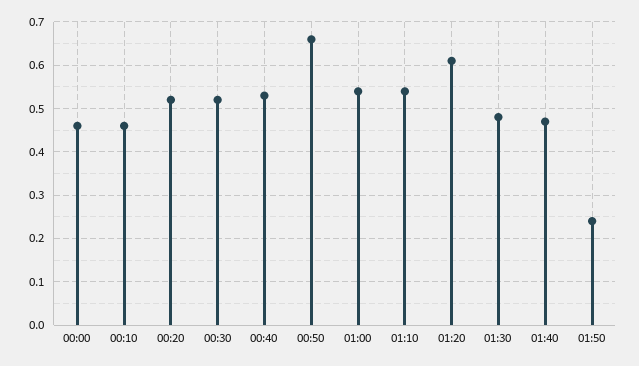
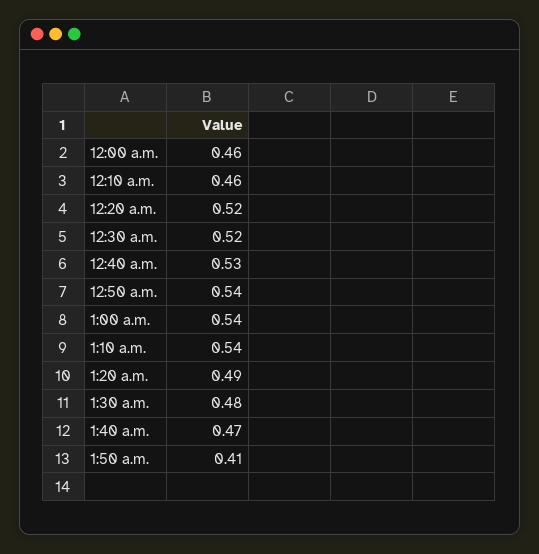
  {
    "00:00": 0.46,
    "00:10": 0.46,
    "00:20": 0.52,
    "00:30": 0.52,
    "00:40": 0.53,
-   "00:50": 0.65,
+   "00:50": 0.54,
    "01:00": 0.54,
    "01:10": 0.54,
-   "01:20": 0.6,
+   "01:20": 0.49,
    "01:30": 0.48,
    "01:40": 0.47,
-   "01:50": 0.25
+   "01:50": 0.41
  }

